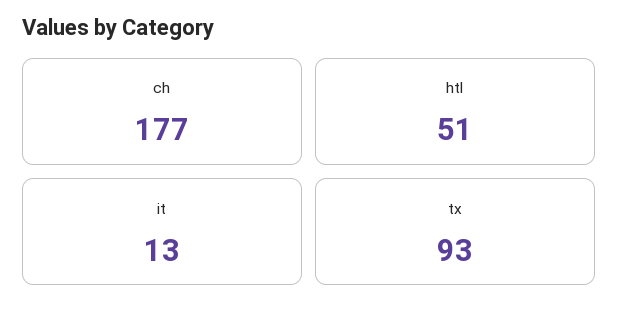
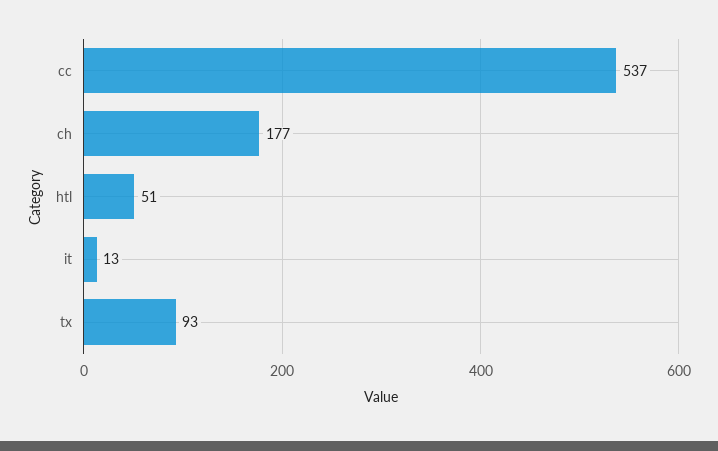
  {
    "ch": 177,
    "htl": 51,
    "it": 13,
-   "tx": 93
+   "tx": 93,
+   "cc": 537
  }

